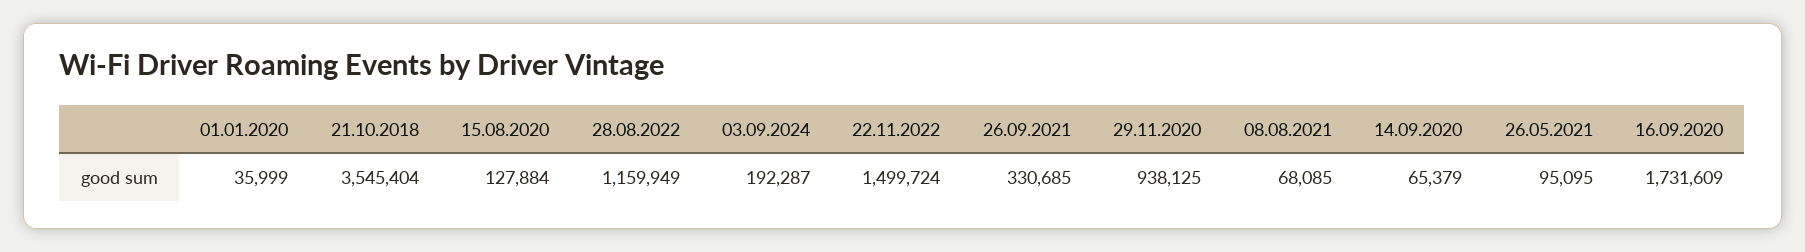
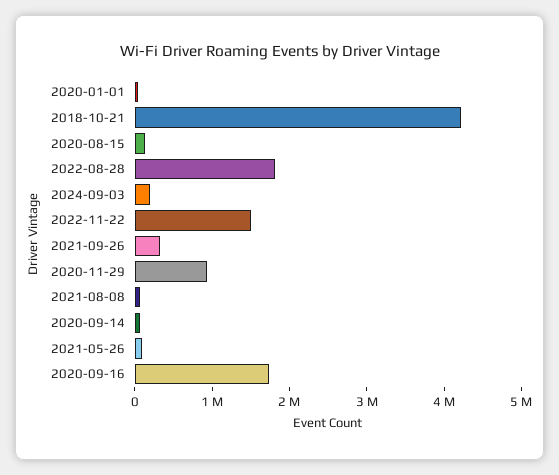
  {
    "01.01.2020": 35999,
-   "21.10.2018": 3545404,
+   "21.10.2018": 4200000,
    "15.08.2020": 127884,
-   "28.08.2022": 1159949,
+   "28.08.2022": 1800000,
    "03.09.2024": 192287,
    "22.11.2022": 1499724,
    "26.09.2021": 330685,
    "29.11.2020": 938125,
    "08.08.2021": 68085,
    "14.09.2020": 65379,
    "26.05.2021": 95095,
    "16.09.2020": 1731609
  }

